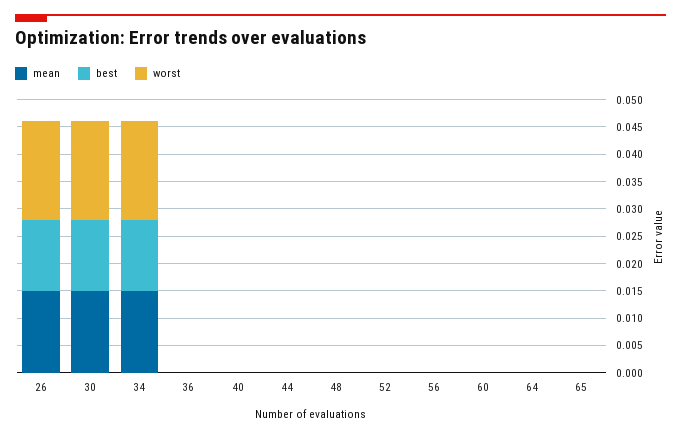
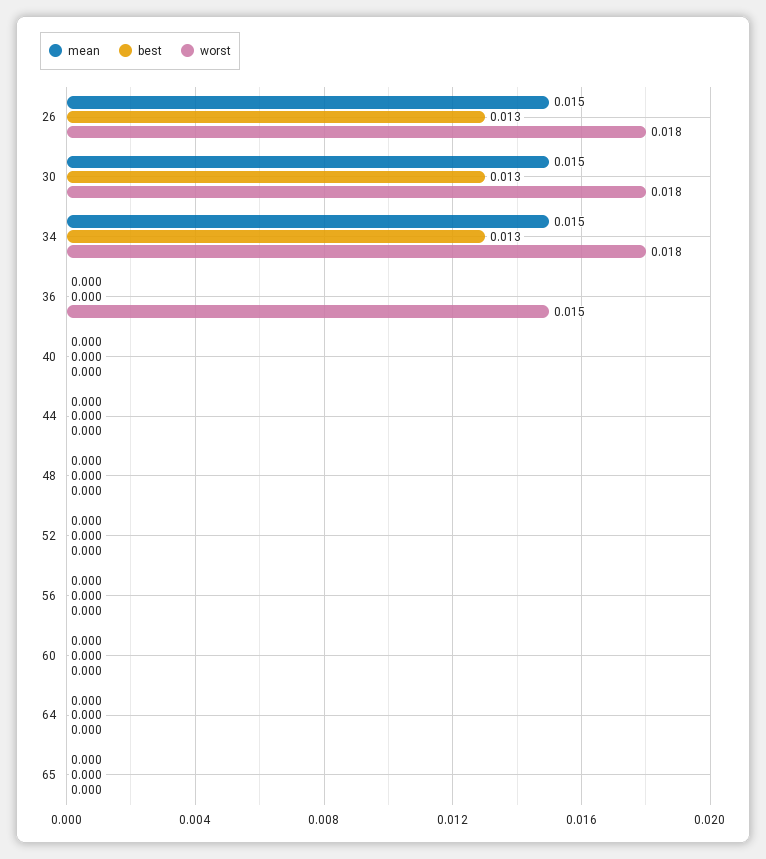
  {
    "mean": {
      "26": 0.015,
      "30": 0.015,
      "34": 0.015,
      "36": 0,
      "40": 0,
      "44": 0,
      "48": 0,
      "52": 0,
      "56": 0,
      "60": 0,
      "64": 0,
      "65": 0
    },
    "best": {
      "26": 0.013,
      "30": 0.013,
      "34": 0.013,
      "36": 0,
      "40": 0,
      "44": 0,
      "48": 0,
      "52": 0,
      "56": 0,
      "60": 0,
      "64": 0,
      "65": 0
    },
    "worst": {
      "26": 0.018,
      "30": 0.018,
      "34": 0.018,
-     "36": 0,
+     "36": 0.015,
      "40": 0,
      "44": 0,
      "48": 0,
      "52": 0,
      "56": 0,
      "60": 0,
      "64": 0,
      "65": 0
    }
  }

